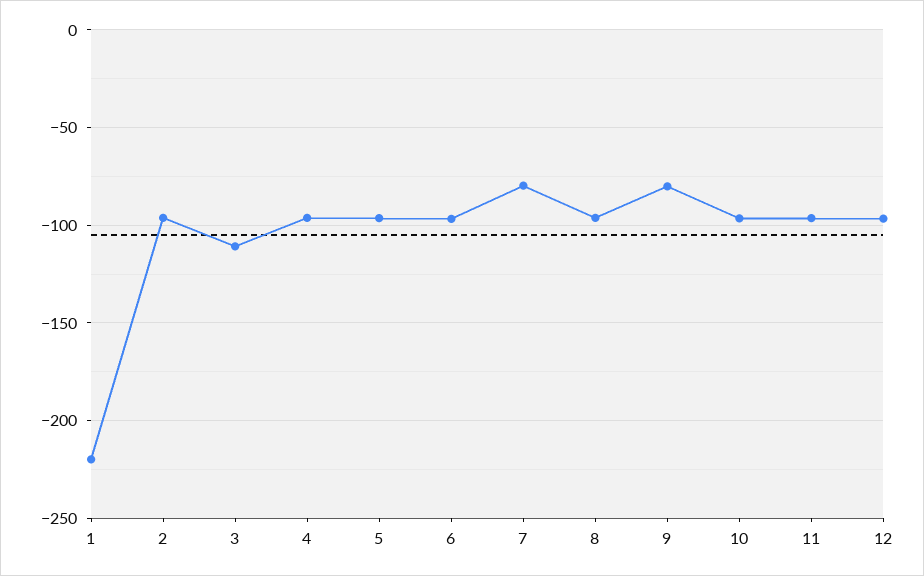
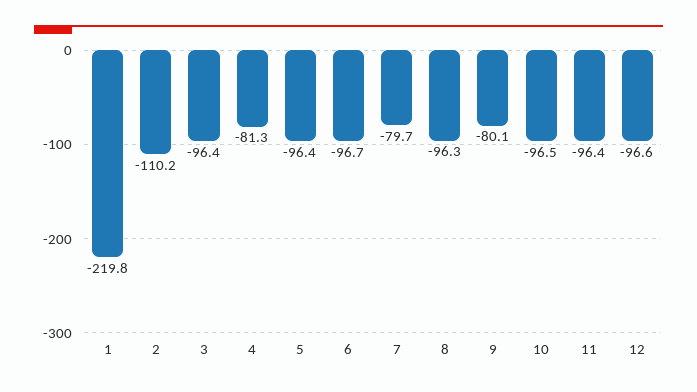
  {
    "1": -219.8,
-   "2": -95,
+   "2": -110.2,
-   "3": -110,
+   "3": -96.4,
-   "4": -95,
+   "4": -81.3,
    "5": -96.4,
    "6": -96.7,
    "7": -79.7,
    "8": -96.3,
    "9": -80.1,
    "10": -96.5,
    "11": -96.4,
    "12": -96.6
  }

